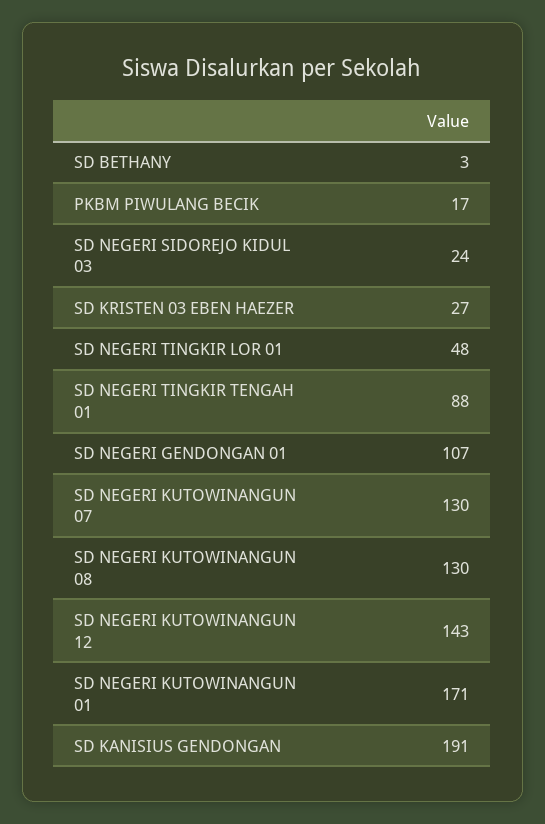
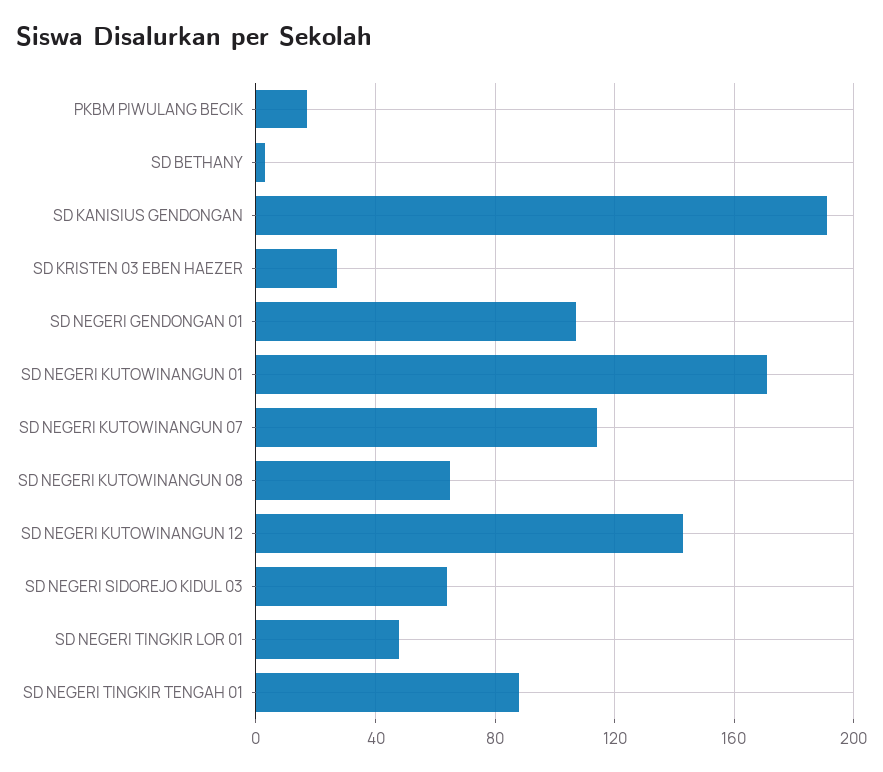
  {
    "SD BETHANY": 3,
    "PKBM PIWULANG BECIK": 17,
-   "SD NEGERI SIDOREJO KIDUL 03": 24,
+   "SD NEGERI SIDOREJO KIDUL 03": 65,
    "SD KRISTEN 03 EBEN HAEZER": 27,
    "SD NEGERI TINGKIR LOR 01": 48,
    "SD NEGERI TINGKIR TENGAH 01": 88,
    "SD NEGERI GENDONGAN 01": 107,
-   "SD NEGERI KUTOWINANGUN 07": 130,
+   "SD NEGERI KUTOWINANGUN 07": 115,
-   "SD NEGERI KUTOWINANGUN 08": 130,
+   "SD NEGERI KUTOWINANGUN 08": 65,
    "SD NEGERI KUTOWINANGUN 12": 143,
    "SD NEGERI KUTOWINANGUN 01": 171,
    "SD KANISIUS GENDONGAN": 191
  }

